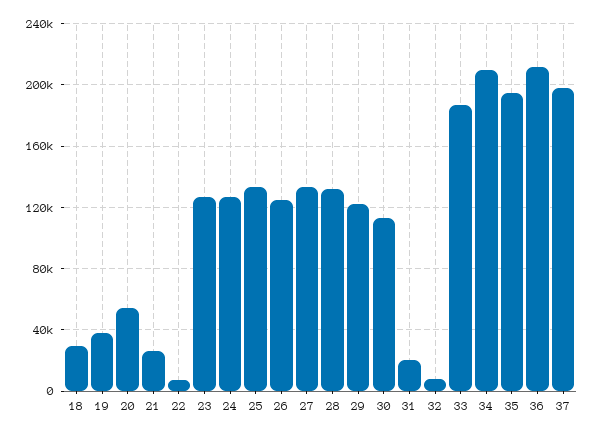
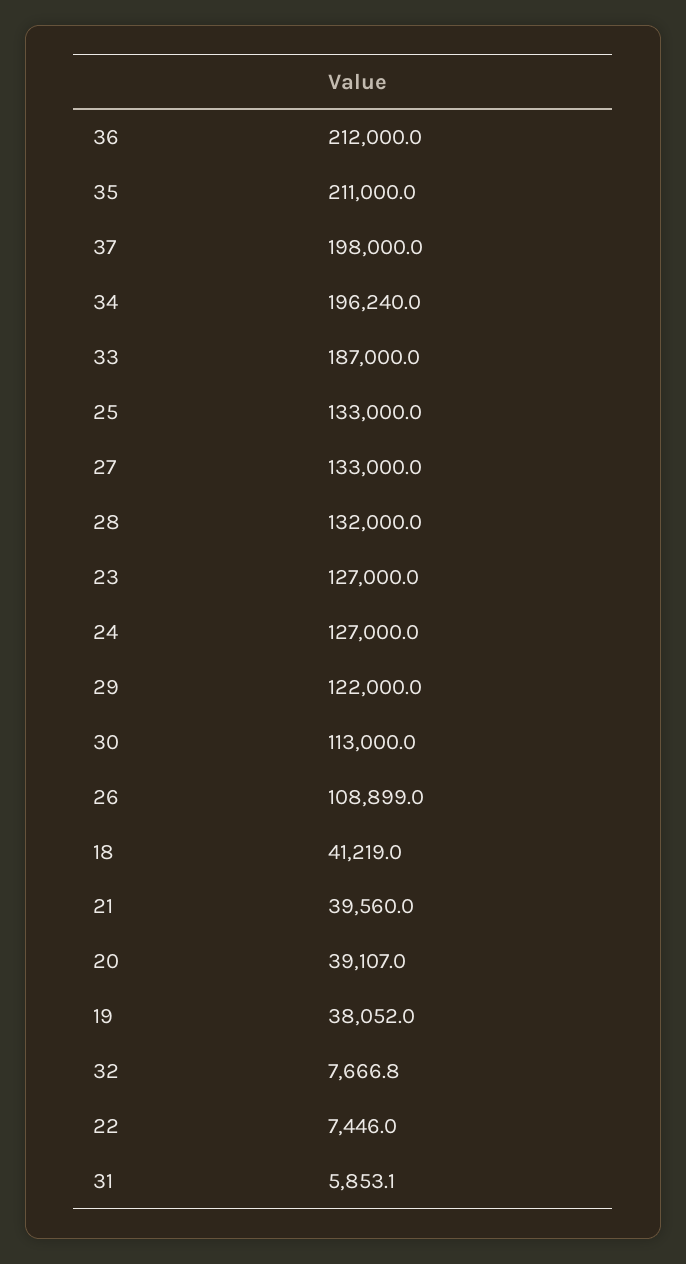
  {
-   "18": 30000,
+   "18": 41219,
    "19": 38052,
-   "20": 55000,
+   "20": 39107,
-   "21": 25000,
+   "21": 39560,
    "22": 7446,
    "23": 127000,
    "24": 127000,
    "25": 133000,
-   "26": 125000,
+   "26": 108899,
    "27": 133000,
    "28": 132000,
    "29": 122000,
    "30": 113000,
-   "31": 20000,
+   "31": 5853.1,
    "32": 7666.8,
    "33": 187000,
-   "34": 210000,
+   "34": 196240,
-   "35": 195000,
+   "35": 211000,
    "36": 212000,
    "37": 198000
  }

